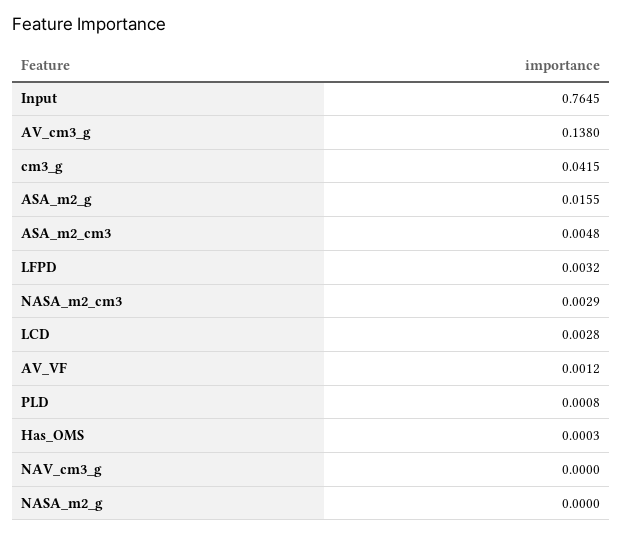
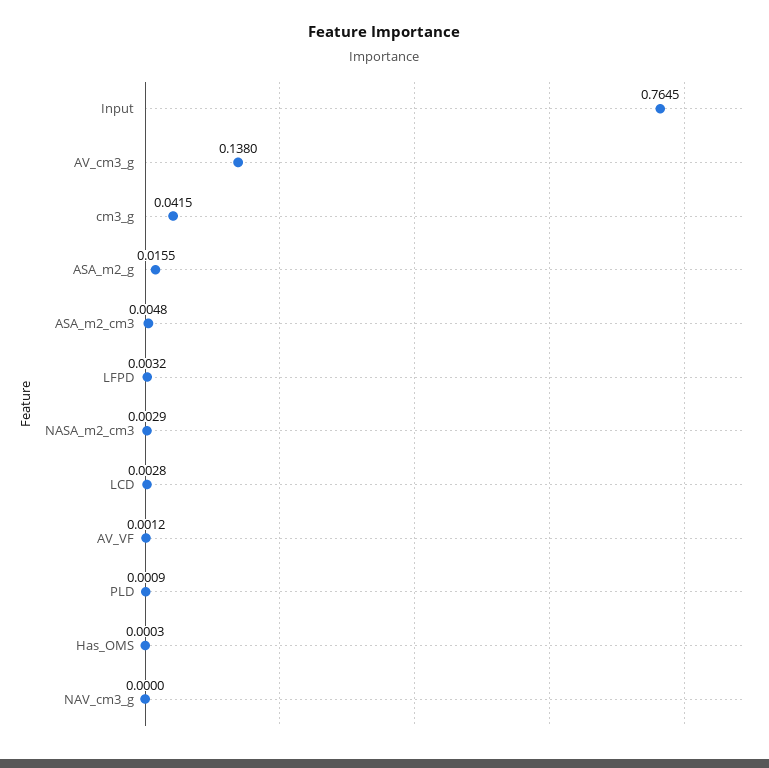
  {
    "Input": 0.7645,
    "AV_cm3_g": 0.138,
    "cm3_g": 0.0415,
    "ASA_m2_g": 0.0155,
    "ASA_m2_cm3": 0.0048,
    "LFPD": 0.0032,
    "NASA_m2_cm3": 0.0029,
    "LCD": 0.0028,
    "AV_VF": 0.0012,
-   "PLD": 0.0008,
+   "PLD": 0.0009,
    "Has_OMS": 0.0003,
-   "NAV_cm3_g": 0,
+   "NAV_cm3_g": 0
-   "NASA_m2_g": 0
  }

